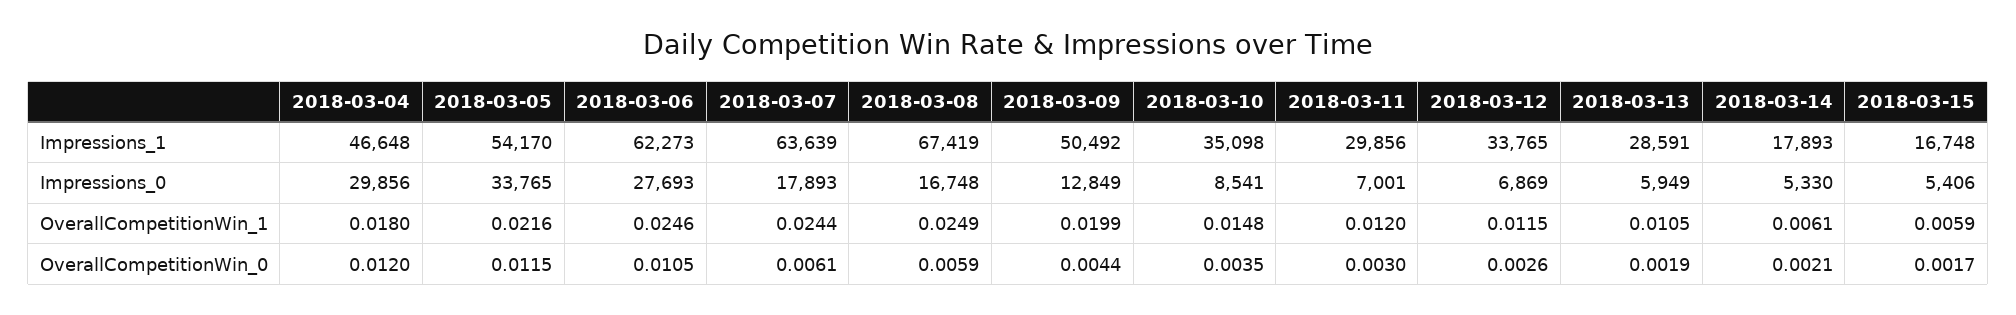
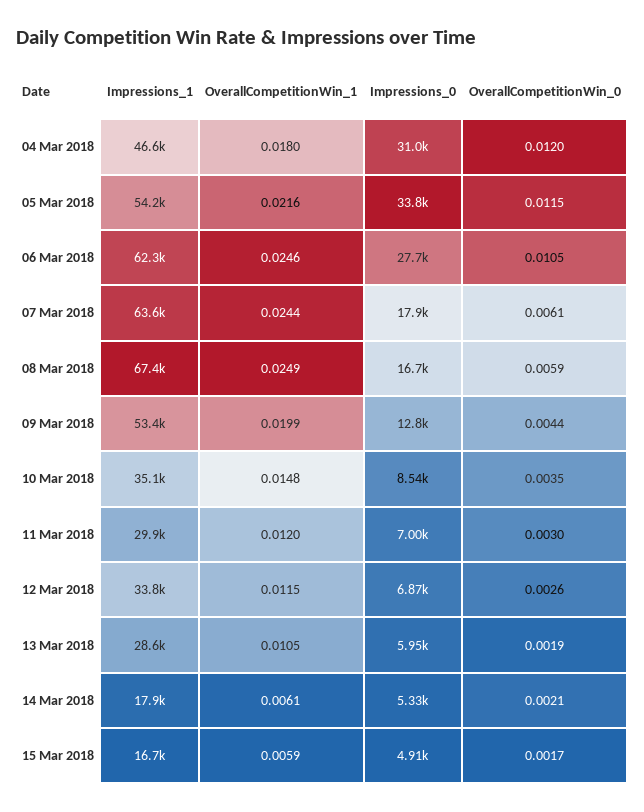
  {
    "2018-03-04": {
      "Impressions_1": 46648,
-     "Impressions_0": 29856,
+     "Impressions_0": 31000,
      "OverallCompetitionWin_1": 0.018,
      "OverallCompetitionWin_0": 0.012
    },
    "2018-03-05": {
      "Impressions_1": 54170,
      "Impressions_0": 33765,
      "OverallCompetitionWin_1": 0.0216,
      "OverallCompetitionWin_0": 0.0115
    },
    "2018-03-06": {
      "Impressions_1": 62273,
      "Impressions_0": 27693,
      "OverallCompetitionWin_1": 0.0246,
      "OverallCompetitionWin_0": 0.0105
    },
    "2018-03-07": {
      "Impressions_1": 63639,
      "Impressions_0": 17893,
      "OverallCompetitionWin_1": 0.0244,
      "OverallCompetitionWin_0": 0.0061
    },
    "2018-03-08": {
      "Impressions_1": 67419,
      "Impressions_0": 16748,
      "OverallCompetitionWin_1": 0.0249,
      "OverallCompetitionWin_0": 0.0059
    },
    "2018-03-09": {
-     "Impressions_1": 50492,
+     "Impressions_1": 53400,
      "Impressions_0": 12849,
      "OverallCompetitionWin_1": 0.0199,
      "OverallCompetitionWin_0": 0.0044
    },
    "2018-03-10": {
      "Impressions_1": 35098,
      "Impressions_0": 8541,
      "OverallCompetitionWin_1": 0.0148,
      "OverallCompetitionWin_0": 0.0035
    },
    "2018-03-11": {
      "Impressions_1": 29856,
      "Impressions_0": 7001,
      "OverallCompetitionWin_1": 0.012,
      "OverallCompetitionWin_0": 0.003
    },
    "2018-03-12": {
      "Impressions_1": 33765,
      "Impressions_0": 6869,
      "OverallCompetitionWin_1": 0.0115,
      "OverallCompetitionWin_0": 0.0026
    },
    "2018-03-13": {
      "Impressions_1": 28591,
      "Impressions_0": 5949,
      "OverallCompetitionWin_1": 0.0105,
      "OverallCompetitionWin_0": 0.0019
    },
    "2018-03-14": {
      "Impressions_1": 17893,
      "Impressions_0": 5330,
      "OverallCompetitionWin_1": 0.0061,
      "OverallCompetitionWin_0": 0.0021
    },
    "2018-03-15": {
      "Impressions_1": 16748,
-     "Impressions_0": 5406,
+     "Impressions_0": 4910,
      "OverallCompetitionWin_1": 0.0059,
      "OverallCompetitionWin_0": 0.0017
    }
  }

